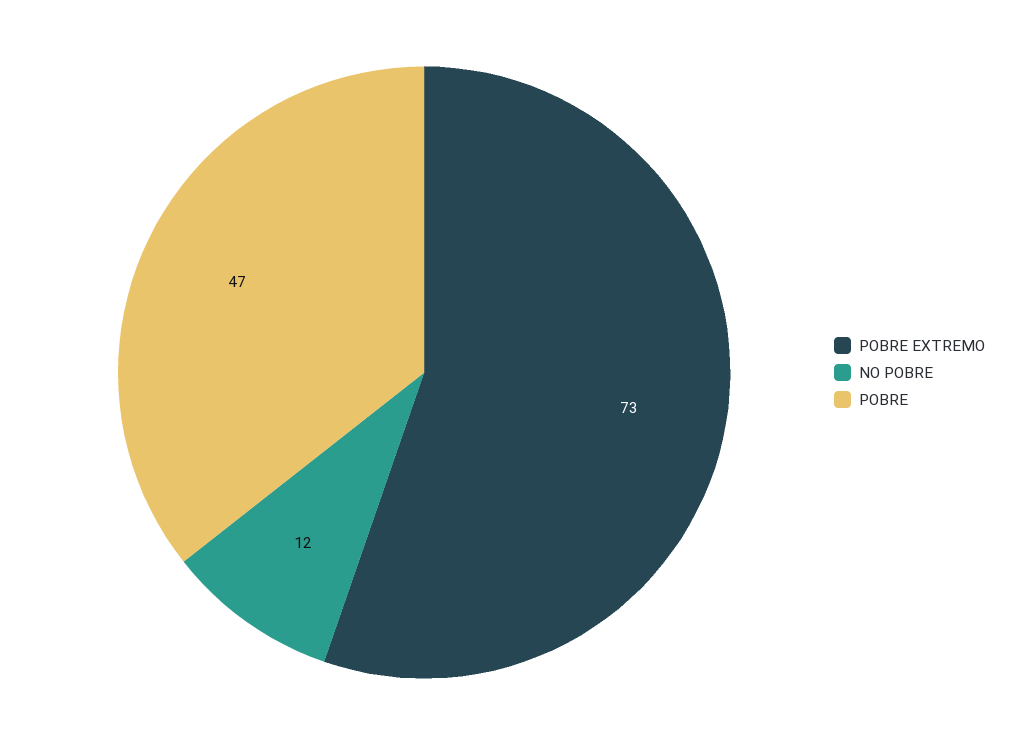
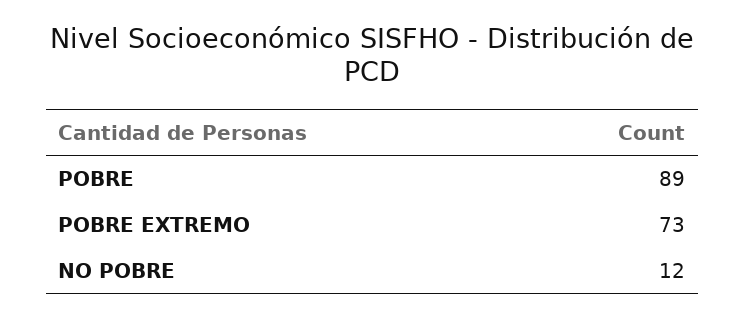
  {
    "POBRE EXTREMO": 73,
    "NO POBRE": 12,
-   "POBRE": 47
+   "POBRE": 89
  }

